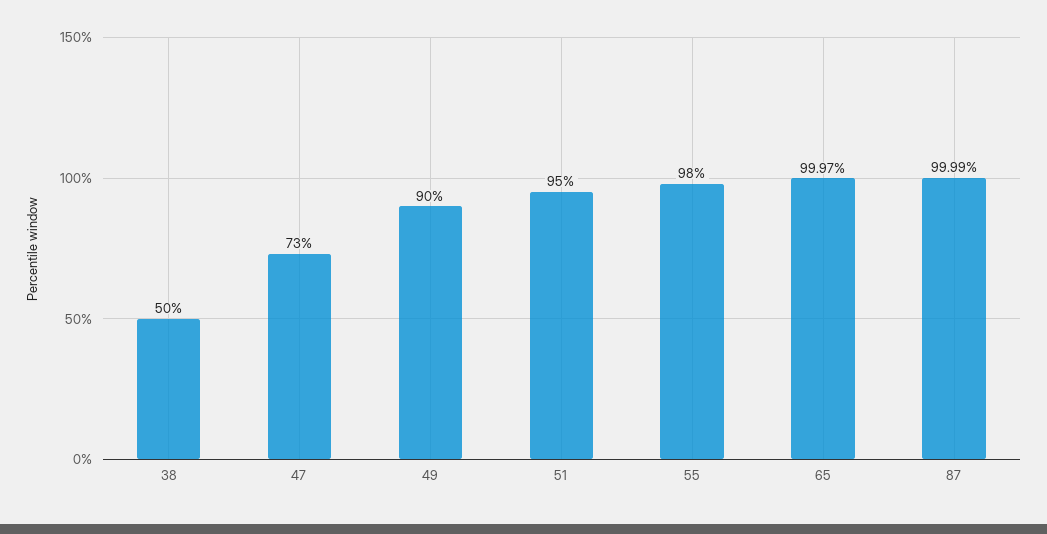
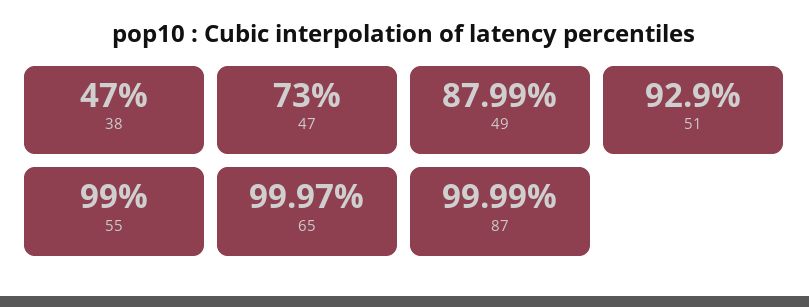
  {
-   "38": 50,
+   "38": 47,
    "47": 73,
-   "49": 90,
+   "49": 87.99,
-   "51": 95,
+   "51": 92.9,
-   "55": 98,
+   "55": 99,
    "65": 99.97,
    "87": 99.99
  }

